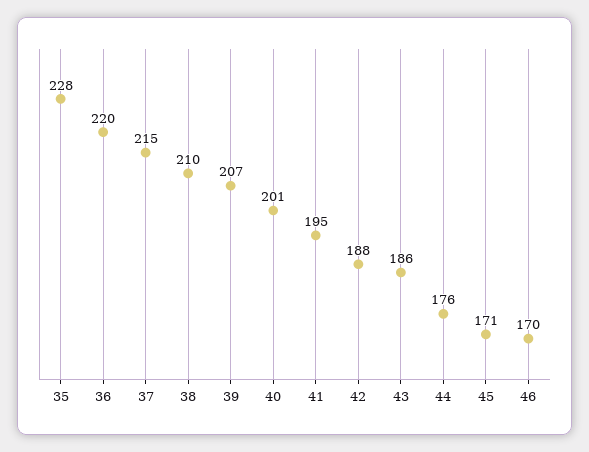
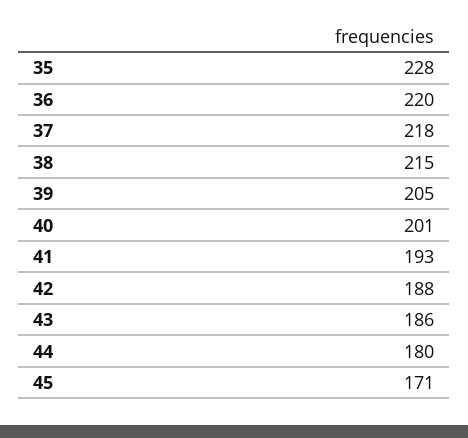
  {
    "35": 228,
    "36": 220,
-   "37": 215,
+   "37": 218,
-   "38": 210,
+   "38": 215,
-   "39": 207,
+   "39": 205,
    "40": 201,
-   "41": 195,
+   "41": 193,
    "42": 188,
    "43": 186,
-   "44": 176,
+   "44": 180,
-   "45": 171,
+   "45": 171
-   "46": 170
  }

